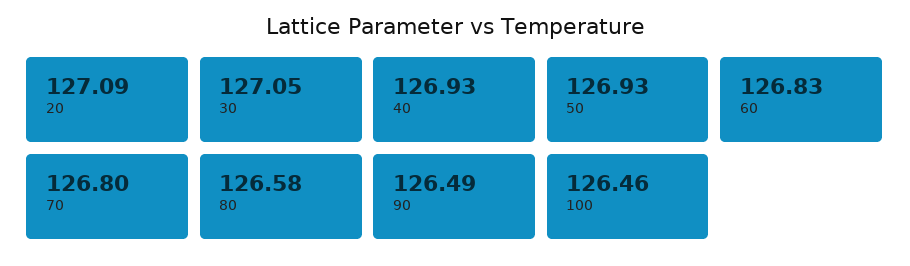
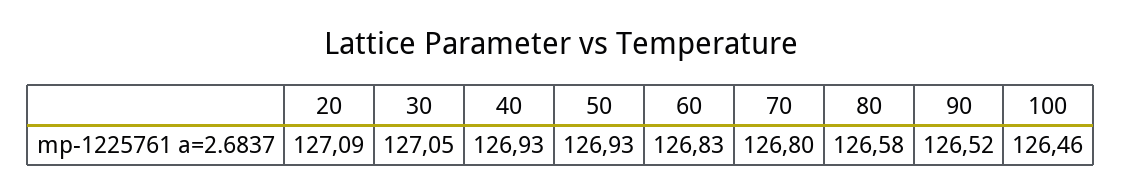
  {
    "20": 127.09,
    "30": 127.05,
    "40": 126.93,
    "50": 126.93,
    "60": 126.83,
    "70": 126.8,
    "80": 126.58,
-   "90": 126.49,
+   "90": 126.52,
    "100": 126.46
  }

